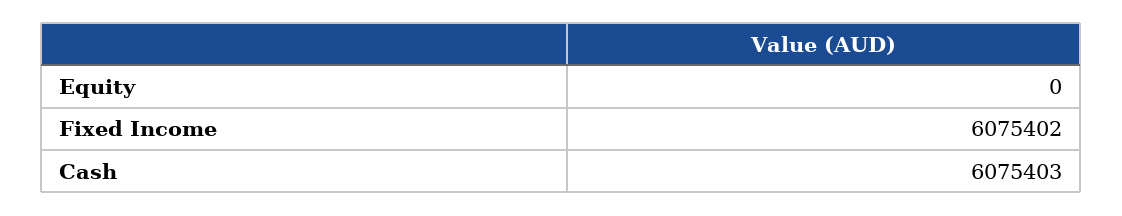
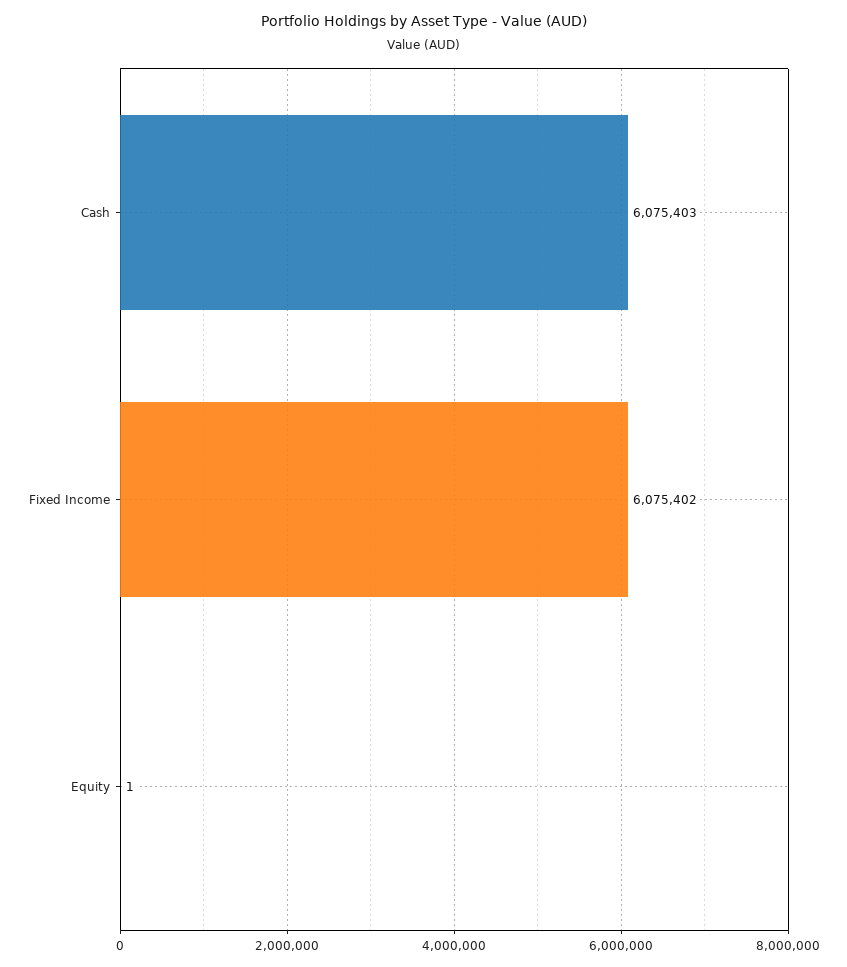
  {
-   "Equity": 0,
+   "Equity": 1,
    "Fixed Income": 6075402,
    "Cash": 6075403
  }

